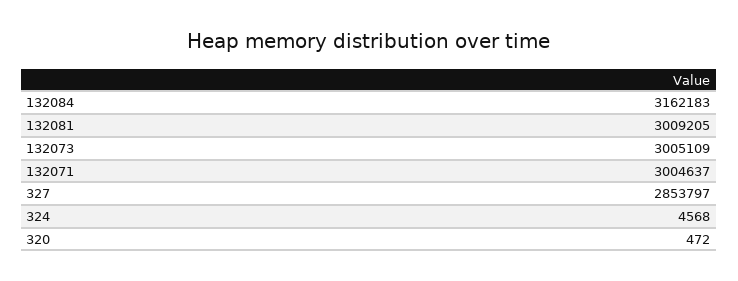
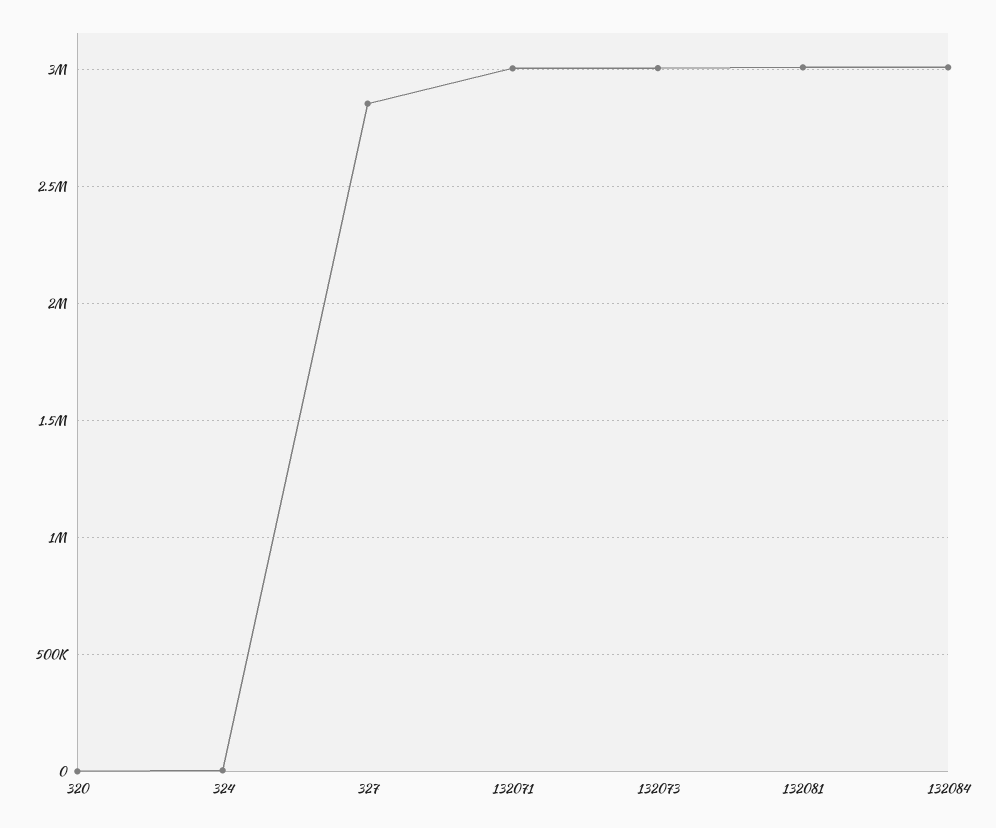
  {
-   "132084": 3162183,
+   "132084": 3000000,
    "132081": 3009205,
    "132073": 3005109,
    "132071": 3004637,
    "327": 2853797,
    "324": 4568,
    "320": 472
  }

